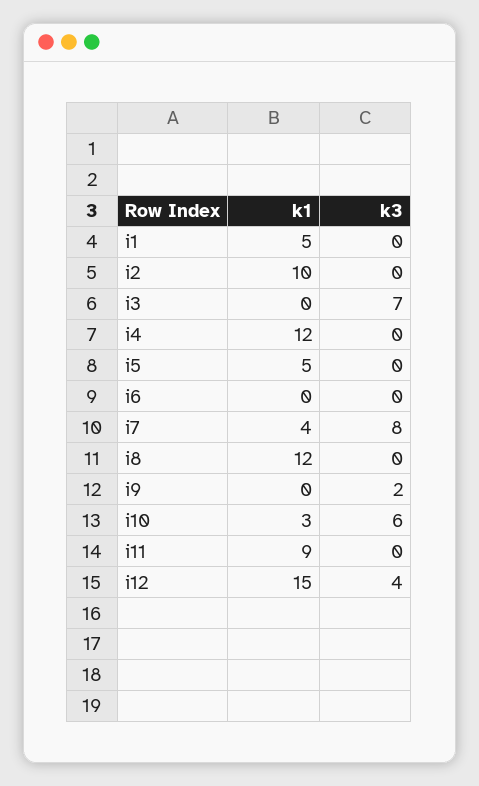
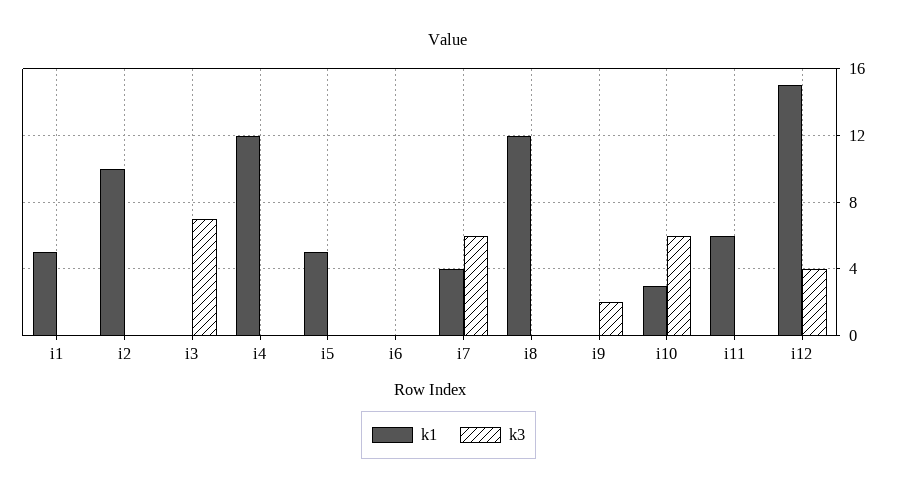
  {
    "k1": {
      "i1": 5,
      "i2": 10,
      "i3": 0,
      "i4": 12,
      "i5": 5,
      "i6": 0,
      "i7": 4,
      "i8": 12,
      "i9": 0,
      "i10": 3,
-     "i11": 9,
+     "i11": 6,
      "i12": 15
    },
    "k3": {
      "i1": 0,
      "i2": 0,
      "i3": 7,
      "i4": 0,
      "i5": 0,
      "i6": 0,
-     "i7": 8,
+     "i7": 6,
      "i8": 0,
      "i9": 2,
      "i10": 6,
      "i11": 0,
      "i12": 4
    }
  }

